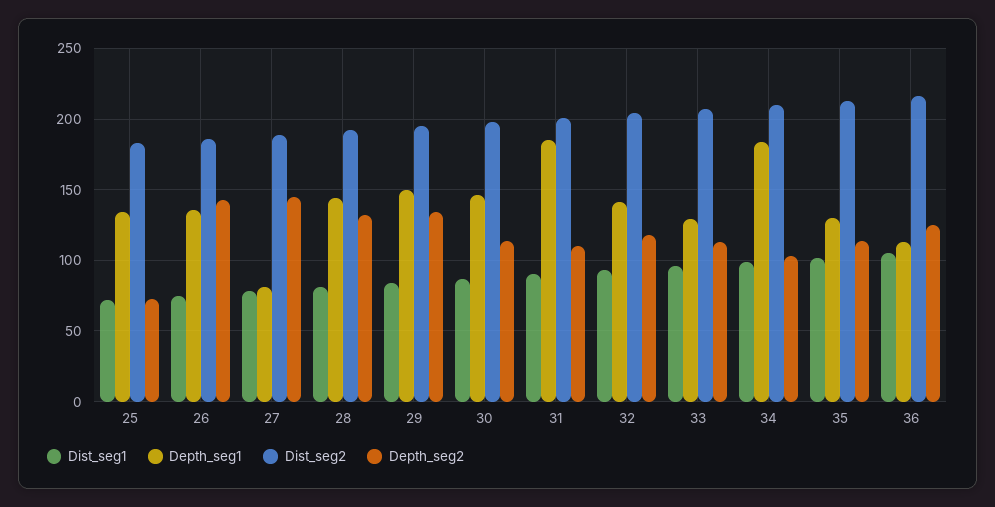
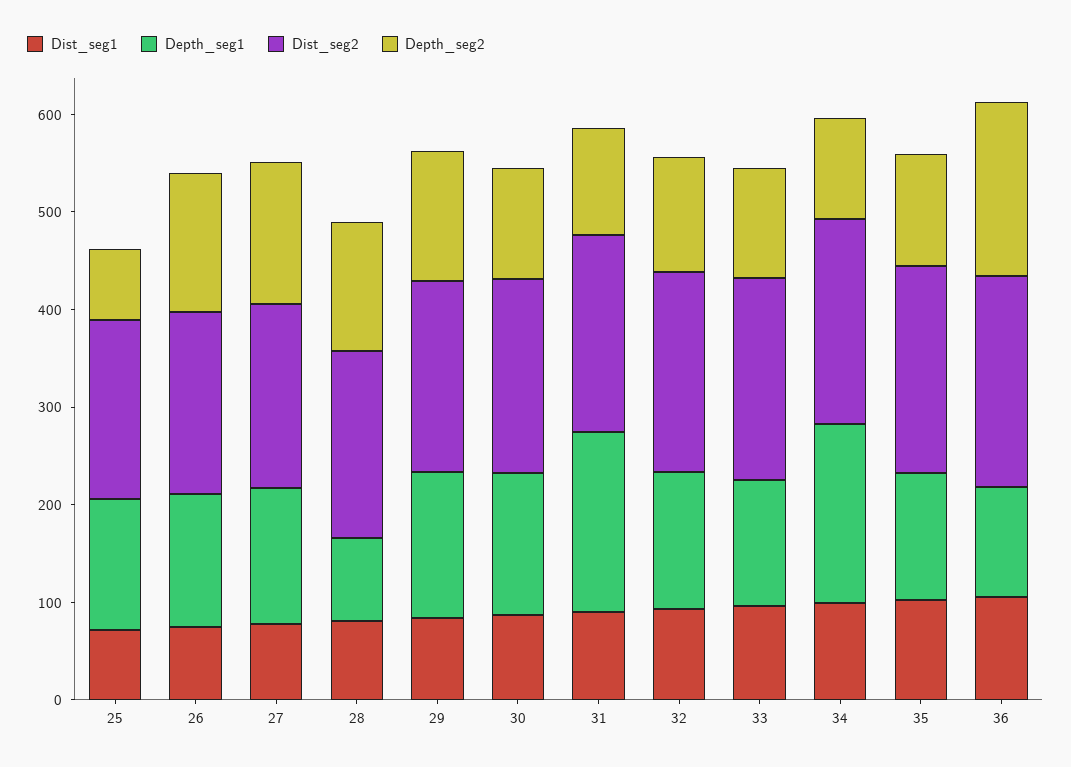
  {
    "Dist_seg1": {
      "25": 70,
      "26": 75,
      "27": 80,
      "28": 80,
      "29": 85,
      "30": 85,
      "31": 90,
      "32": 95,
      "33": 95,
      "34": 100,
      "35": 100,
      "36": 105
    },
    "Depth_seg1": {
      "25": 135,
      "26": 135,
-     "27": 80,
+     "27": 140,
-     "28": 145,
+     "28": 80,
      "29": 150,
      "30": 145,
      "31": 185,
      "32": 140,
      "33": 130,
      "34": 185,
      "35": 130,
      "36": 115
    },
    "Dist_seg2": {
      "25": 185,
      "26": 185,
      "27": 190,
      "28": 190,
      "29": 195,
      "30": 200,
      "31": 200,
      "32": 205,
      "33": 205,
      "34": 210,
      "35": 215,
      "36": 215
    },
    "Depth_seg2": {
      "25": 75,
      "26": 145,
      "27": 145,
      "28": 130,
      "29": 135,
      "30": 115,
      "31": 110,
      "32": 120,
      "33": 115,
      "34": 105,
      "35": 115,
-     "36": 125
+     "36": 180
    }
  }

